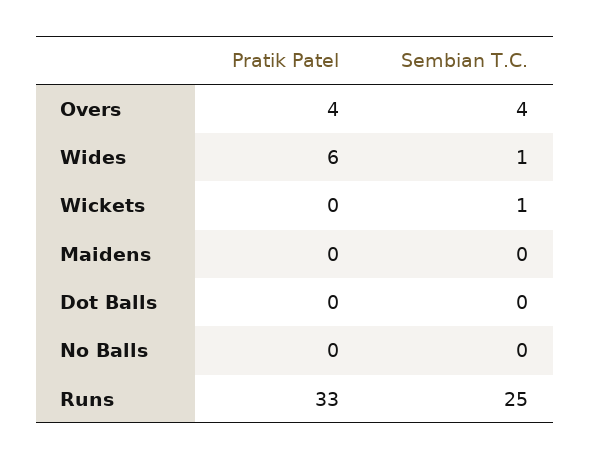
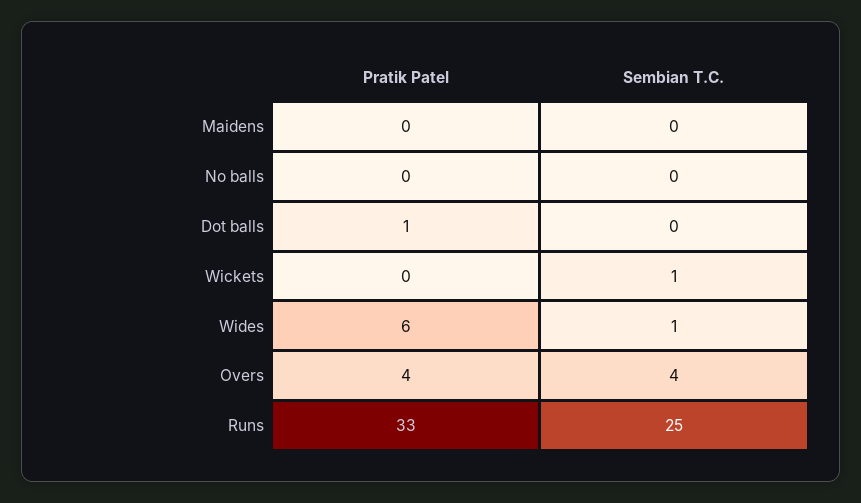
  {
    "Pratik Patel": {
      "Overs": 4,
      "Wides": 6,
      "Wickets": 0,
      "Maidens": 0,
-     "Dot Balls": 0,
+     "Dot Balls": 1,
      "No Balls": 0,
      "Runs": 33
    },
    "Sembian T.C.": {
      "Overs": 4,
      "Wides": 1,
      "Wickets": 1,
      "Maidens": 0,
      "Dot Balls": 0,
      "No Balls": 0,
      "Runs": 25
    }
  }

